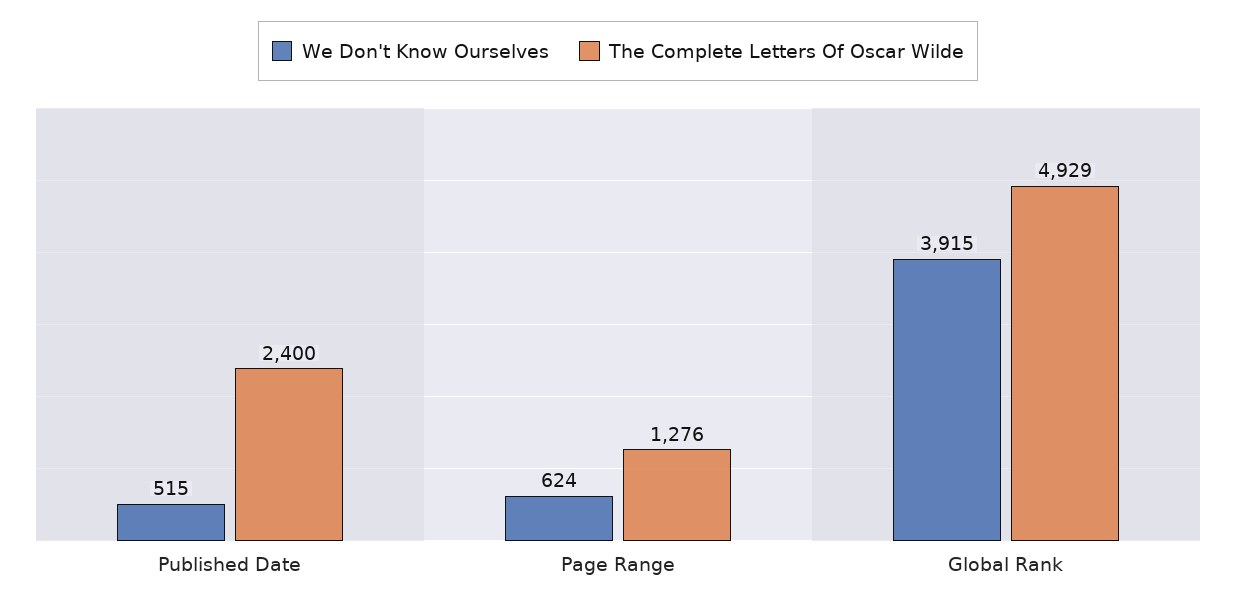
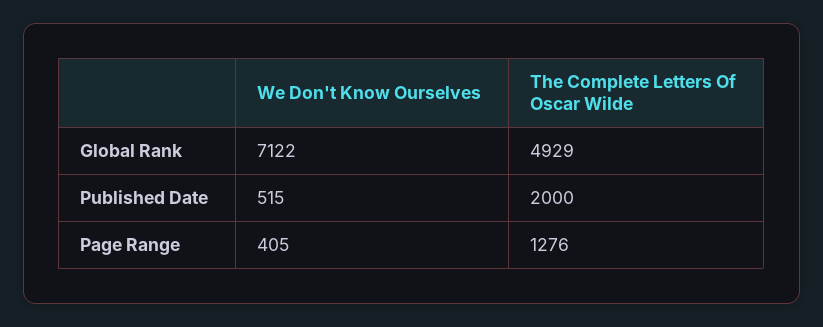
  {
    "We Don't Know Ourselves": {
      "Published Date": 515,
-     "Page Range": 624,
+     "Page Range": 405,
-     "Global Rank": 3915
+     "Global Rank": 7122
    },
    "The Complete Letters Of Oscar Wilde": {
-     "Published Date": 2400,
+     "Published Date": 2000,
      "Page Range": 1276,
      "Global Rank": 4929
    }
  }

